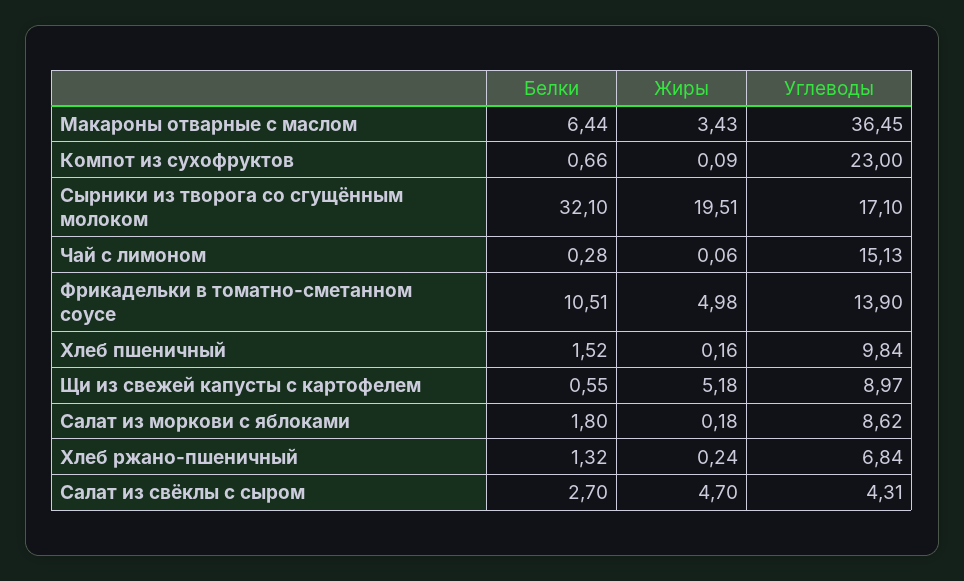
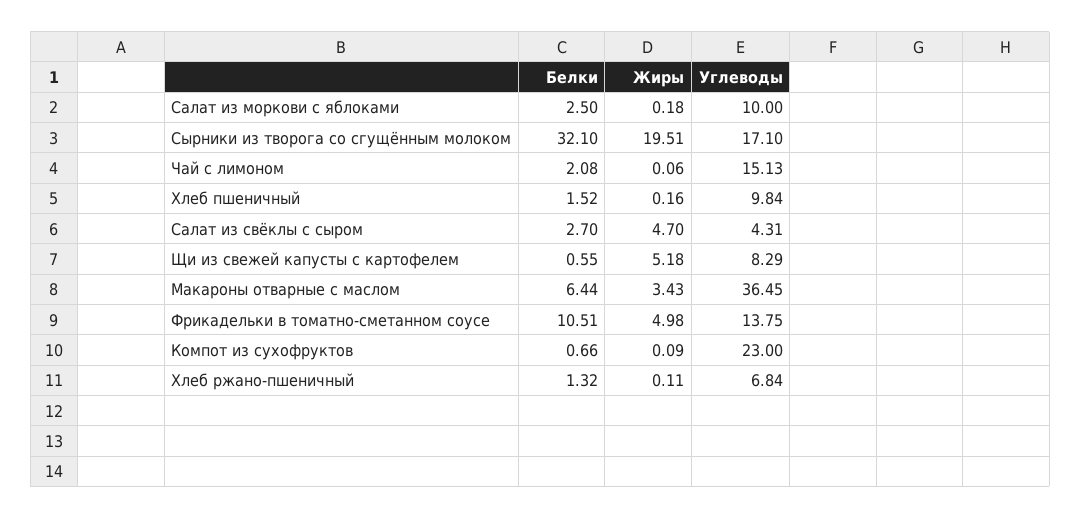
  {
    "Белки": {
      "Макароны отварные с маслом": 6.44,
      "Компот из сухофруктов": 0.66,
      "Сырники из творога со сгущённым молоком": 32.1,
-     "Чай с лимоном": 0.28,
+     "Чай с лимоном": 2.08,
      "Фрикадельки в томатно-сметанном соусе": 10.51,
      "Хлеб пшеничный": 1.52,
      "Щи из свежей капусты с картофелем": 0.55,
-     "Салат из моркови с яблоками": 1.8,
+     "Салат из моркови с яблоками": 2.5,
      "Хлеб ржано-пшеничный": 1.32,
      "Салат из свёклы с сыром": 2.7
    },
    "Жиры": {
      "Макароны отварные с маслом": 3.43,
      "Компот из сухофруктов": 0.09,
      "Сырники из творога со сгущённым молоком": 19.51,
      "Чай с лимоном": 0.06,
      "Фрикадельки в томатно-сметанном соусе": 4.98,
      "Хлеб пшеничный": 0.16,
      "Щи из свежей капусты с картофелем": 5.18,
      "Салат из моркови с яблоками": 0.18,
-     "Хлеб ржано-пшеничный": 0.24,
+     "Хлеб ржано-пшеничный": 0.11,
      "Салат из свёклы с сыром": 4.7
    },
    "Углеводы": {
      "Макароны отварные с маслом": 36.45,
      "Компот из сухофруктов": 23,
      "Сырники из творога со сгущённым молоком": 17.1,
      "Чай с лимоном": 15.13,
-     "Фрикадельки в томатно-сметанном соусе": 13.9,
+     "Фрикадельки в томатно-сметанном соусе": 13.75,
      "Хлеб пшеничный": 9.84,
-     "Щи из свежей капусты с картофелем": 8.97,
+     "Щи из свежей капусты с картофелем": 8.29,
-     "Салат из моркови с яблоками": 8.62,
+     "Салат из моркови с яблоками": 10,
      "Хлеб ржано-пшеничный": 6.84,
      "Салат из свёклы с сыром": 4.31
    }
  }

